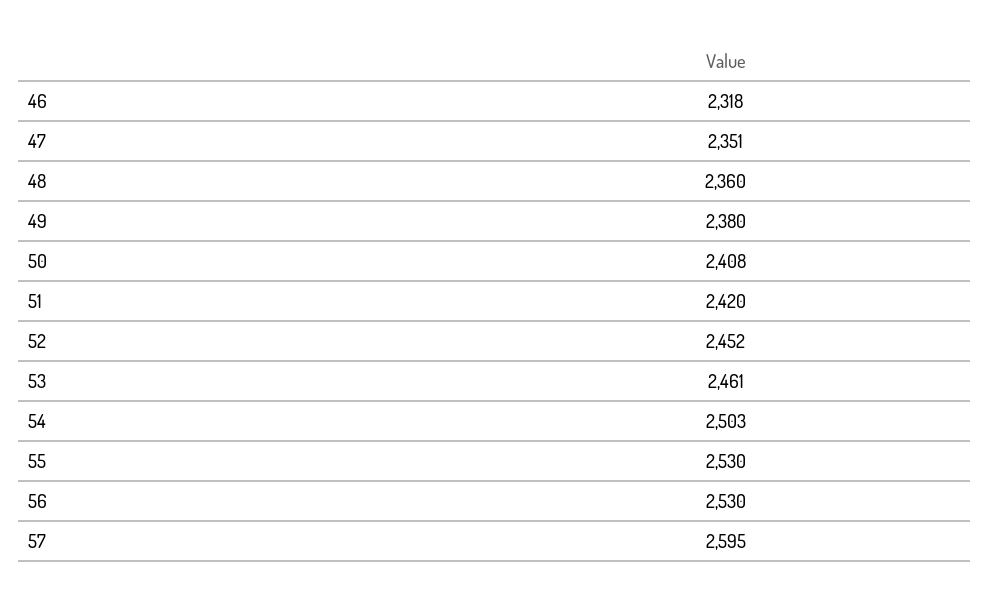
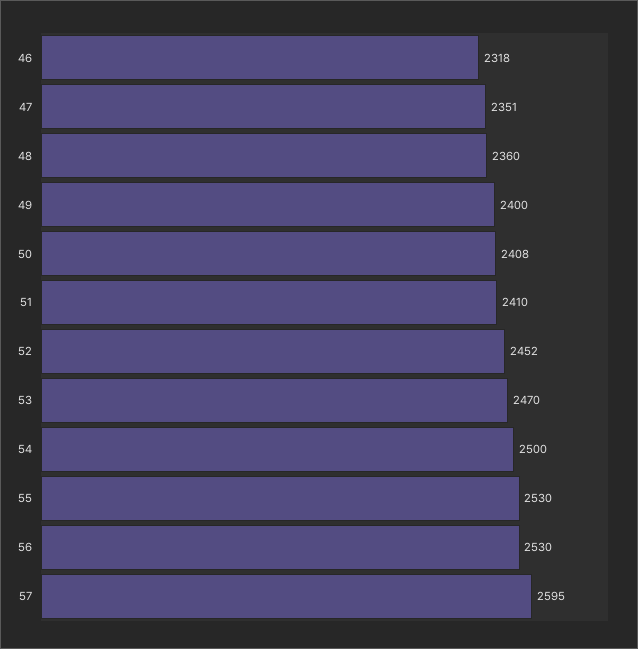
  {
    "46": 2318,
    "47": 2351,
    "48": 2360,
-   "49": 2380,
+   "49": 2400,
    "50": 2408,
-   "51": 2420,
+   "51": 2410,
    "52": 2452,
-   "53": 2461,
+   "53": 2470,
-   "54": 2503,
+   "54": 2500,
    "55": 2530,
    "56": 2530,
    "57": 2595
  }

